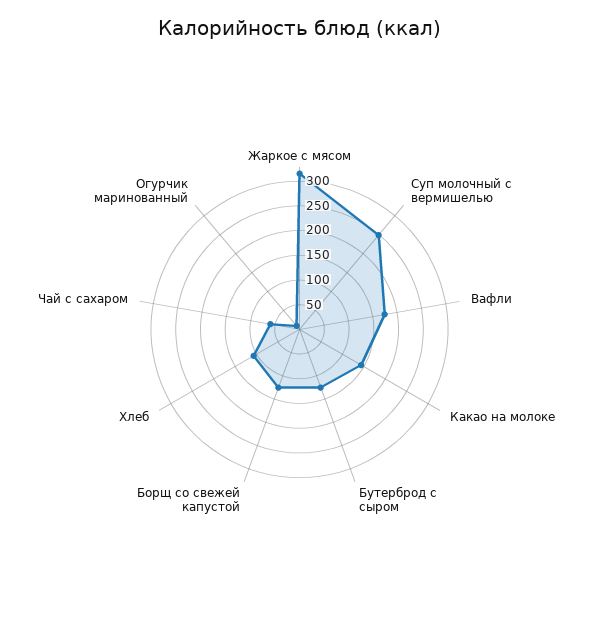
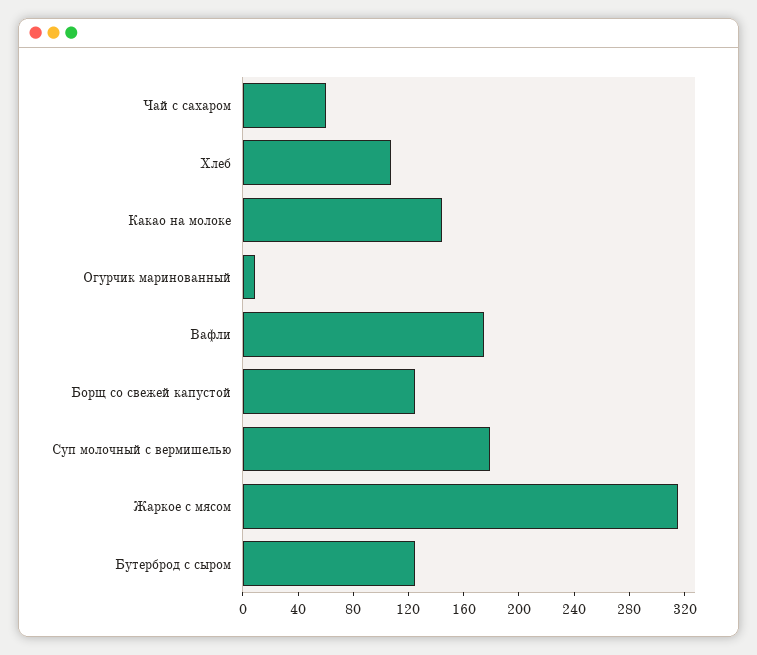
  {
    "Жаркое с мясом": 320,
-   "Суп молочный с вермишелью": 250,
+   "Суп молочный с вермишелью": 180,
    "Вафли": 180,
    "Какао на молоке": 140,
    "Бутерброд с сыром": 130,
    "Борщ со свежей капустой": 130,
    "Хлеб": 110,
    "Чай с сахаром": 60,
    "Огурчик маринованный": 10
  }

